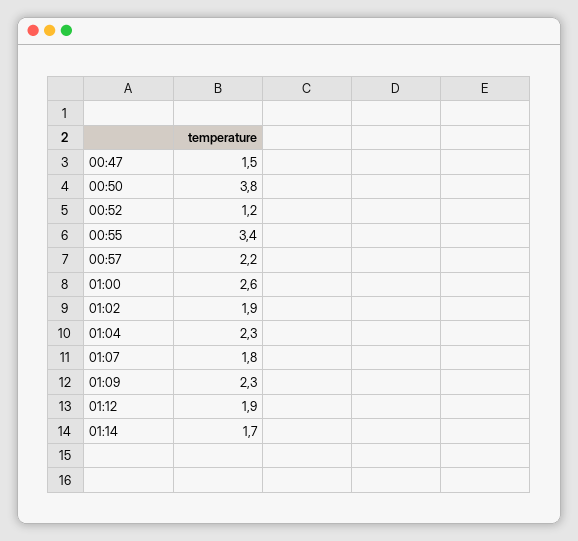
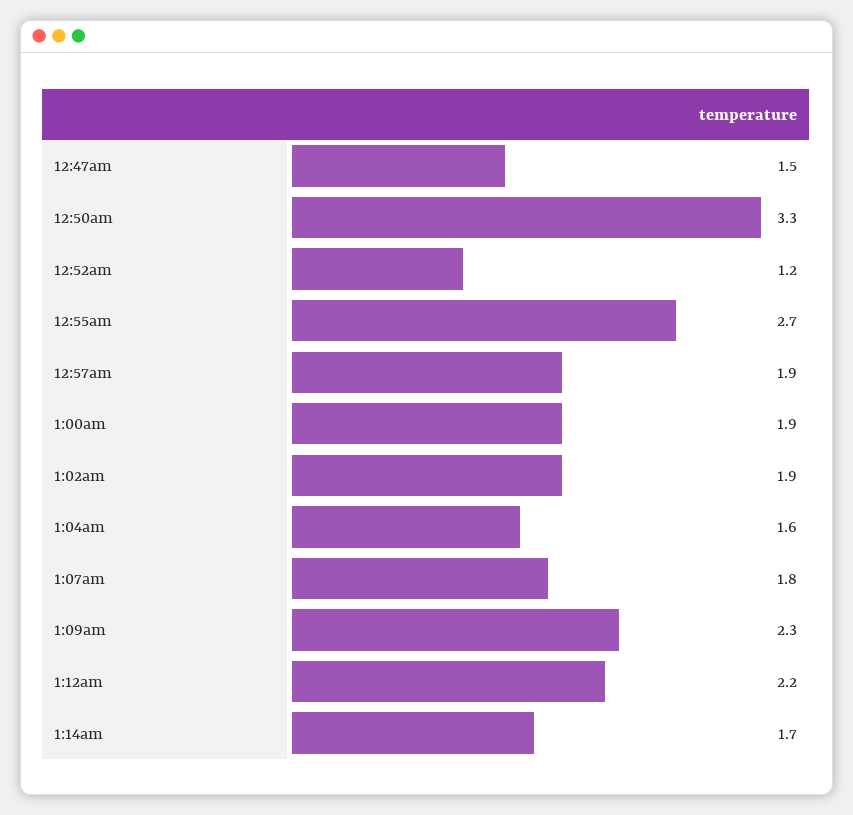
  {
    "00:47": 1.5,
-   "00:50": 3.8,
+   "00:50": 3.3,
    "00:52": 1.2,
-   "00:55": 3.4,
+   "00:55": 2.7,
-   "00:57": 2.2,
+   "00:57": 1.9,
-   "01:00": 2.6,
+   "01:00": 1.9,
    "01:02": 1.9,
-   "01:04": 2.3,
+   "01:04": 1.6,
    "01:07": 1.8,
    "01:09": 2.3,
-   "01:12": 1.9,
+   "01:12": 2.2,
    "01:14": 1.7
  }

